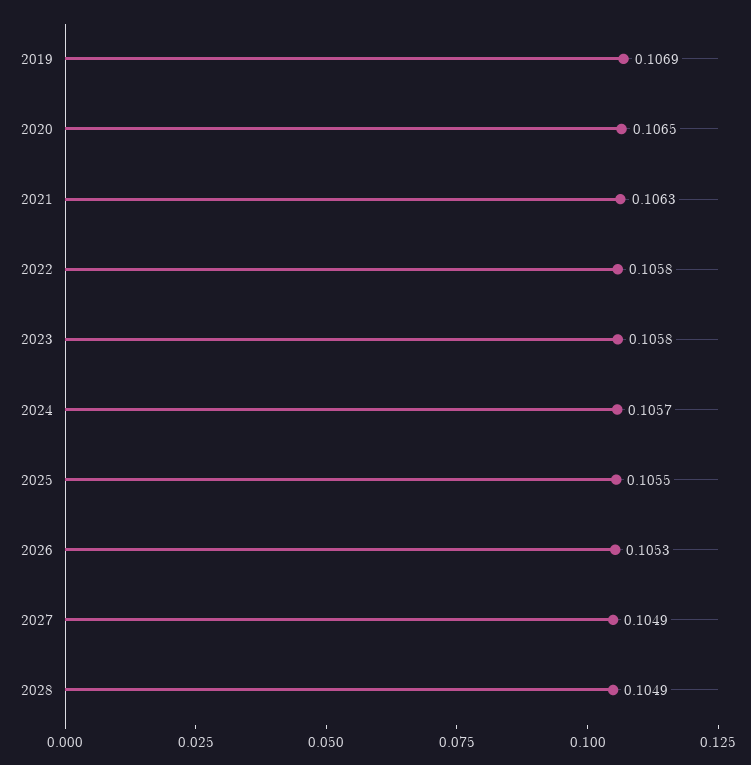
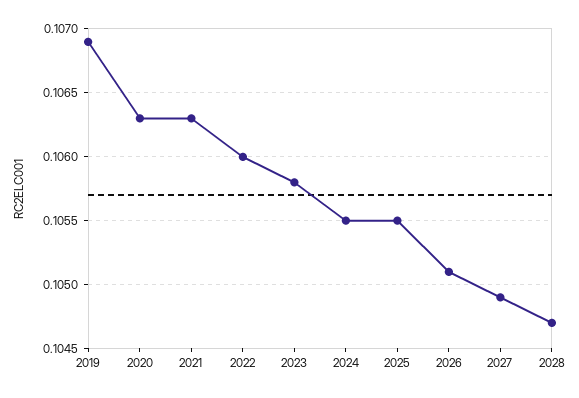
  {
    "2019": 0.1069,
-   "2020": 0.1065,
+   "2020": 0.1063,
    "2021": 0.1063,
-   "2022": 0.1058,
+   "2022": 0.106,
    "2023": 0.1058,
-   "2024": 0.1057,
+   "2024": 0.1055,
    "2025": 0.1055,
-   "2026": 0.1053,
+   "2026": 0.1051,
    "2027": 0.1049,
-   "2028": 0.1049
+   "2028": 0.1047
  }

